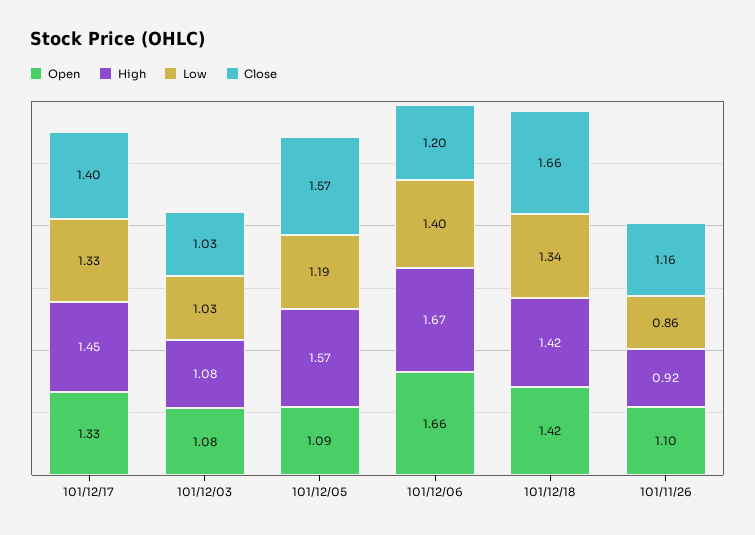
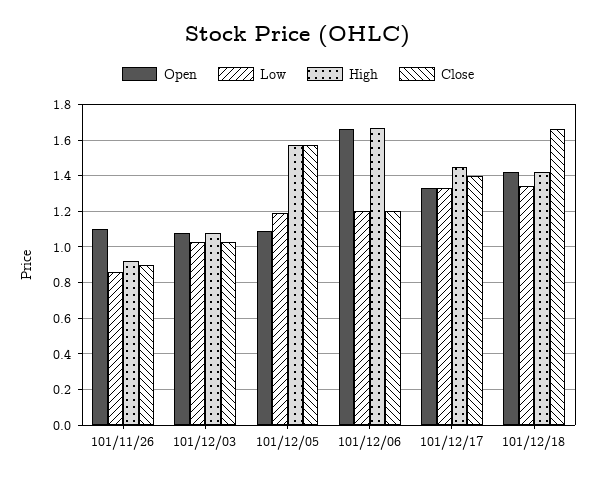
  {
    "Open": {
      "101/12/17": 1.33,
      "101/12/03": 1.08,
      "101/12/05": 1.09,
      "101/12/06": 1.66,
      "101/12/18": 1.42,
      "101/11/26": 1.1
    },
    "High": {
      "101/12/17": 1.45,
      "101/12/03": 1.08,
      "101/12/05": 1.57,
      "101/12/06": 1.67,
      "101/12/18": 1.42,
      "101/11/26": 0.92
    },
    "Low": {
      "101/12/17": 1.33,
      "101/12/03": 1.03,
      "101/12/05": 1.19,
-     "101/12/06": 1.4,
+     "101/12/06": 1.2,
      "101/12/18": 1.34,
      "101/11/26": 0.86
    },
    "Close": {
      "101/12/17": 1.4,
      "101/12/03": 1.03,
      "101/12/05": 1.57,
      "101/12/06": 1.2,
      "101/12/18": 1.66,
-     "101/11/26": 1.16
+     "101/11/26": 0.9
    }
  }

